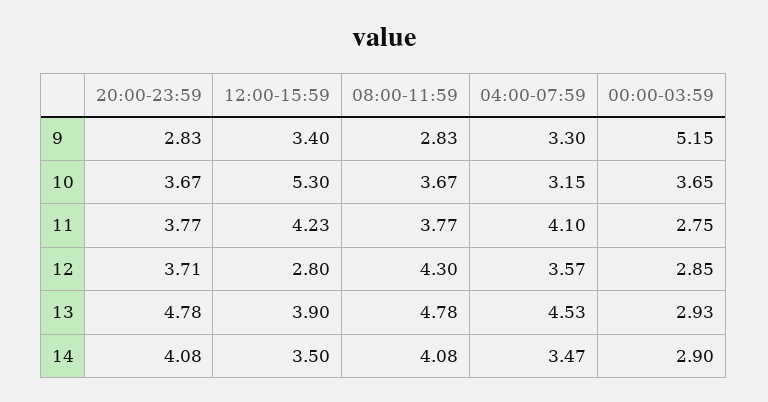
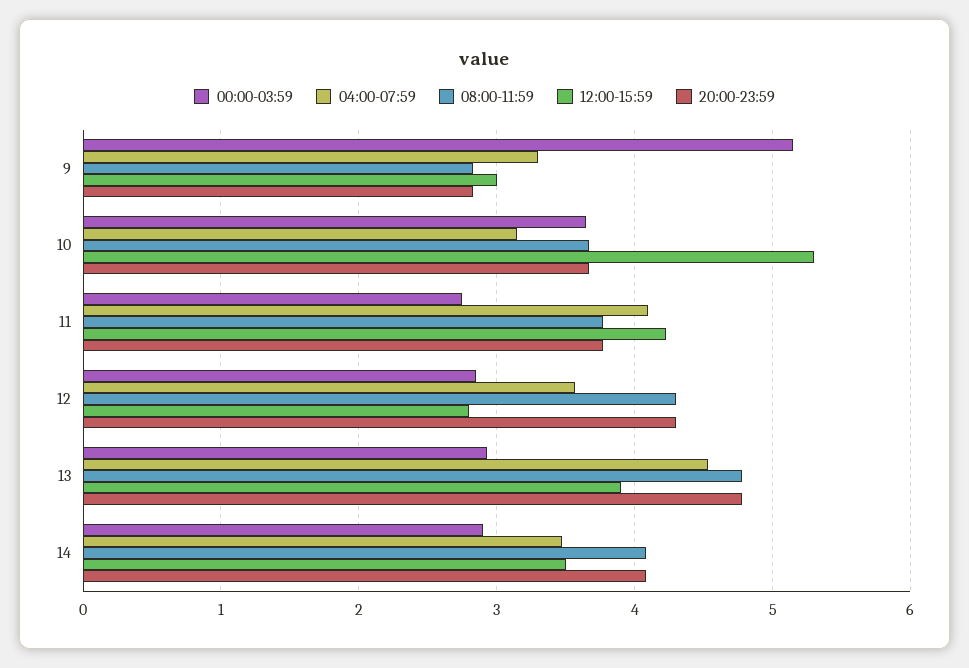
  {
    "20:00-23:59": {
      "9": 2.83,
      "10": 3.67,
      "11": 3.77,
-     "12": 3.71,
+     "12": 4.3,
      "13": 4.78,
      "14": 4.08
    },
    "12:00-15:59": {
-     "9": 3.4,
+     "9": 3,
      "10": 5.3,
      "11": 4.23,
      "12": 2.8,
      "13": 3.9,
      "14": 3.5
    },
    "08:00-11:59": {
      "9": 2.83,
      "10": 3.67,
      "11": 3.77,
      "12": 4.3,
      "13": 4.78,
      "14": 4.08
    },
    "04:00-07:59": {
      "9": 3.3,
      "10": 3.15,
      "11": 4.1,
      "12": 3.57,
      "13": 4.53,
      "14": 3.47
    },
    "00:00-03:59": {
      "9": 5.15,
      "10": 3.65,
      "11": 2.75,
      "12": 2.85,
      "13": 2.93,
      "14": 2.9
    }
  }

